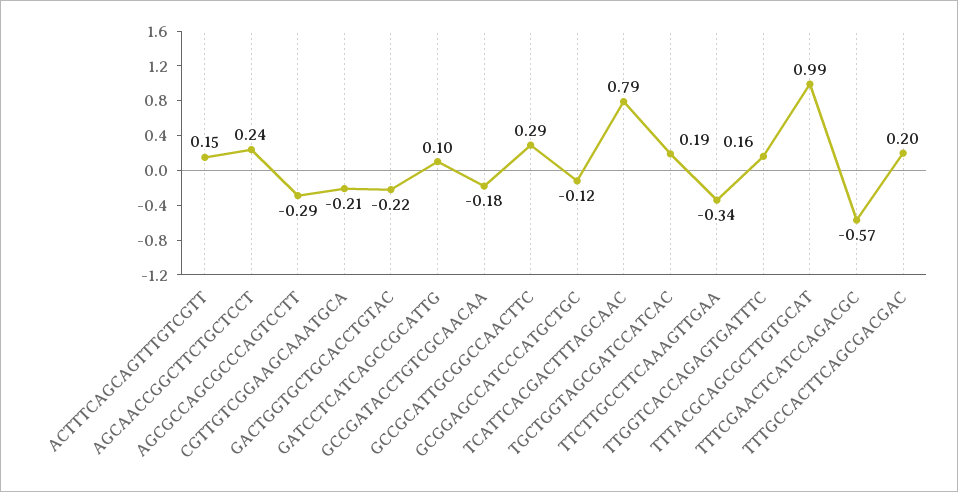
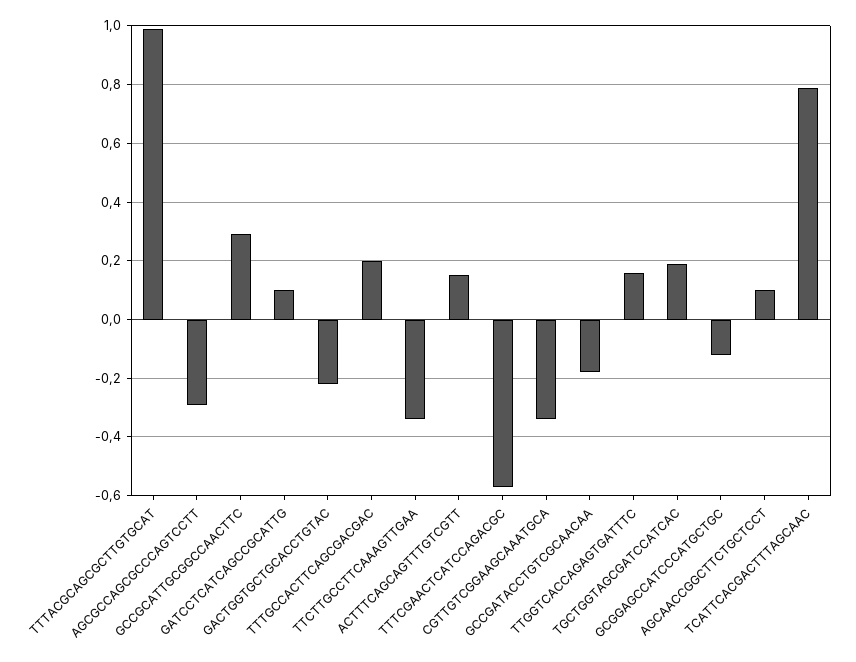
  {
    "ACTTTCAGCAGTTTGTCGTT": 0.15,
-   "AGCAACCGGCTTCTGCTCCT": 0.24,
+   "AGCAACCGGCTTCTGCTCCT": 0.1,
    "AGCGCCAGCGCCCAGTCCTT": -0.29,
-   "CGTTGTCGGAAGCAAATGCA": -0.21,
+   "CGTTGTCGGAAGCAAATGCA": -0.35,
    "GACTGGTGCTGCACCTGTAC": -0.22,
    "GATCCTCATCAGCCGCATTG": 0.1,
    "GCCGATACCTGTCGCAACAA": -0.18,
    "GCCGCATTGCGGCCAACTTC": 0.29,
    "GCGGAGCCATCCCATGCTGC": -0.12,
    "TCATTCACGACTTTAGCAAC": 0.79,
    "TGCTGGTAGCGATCCATCAC": 0.19,
    "TTCTTGCCTTCAAAGTTGAA": -0.34,
    "TTGGTCACCAGAGTGATTTC": 0.16,
    "TTTACGCAGCGCTTGTGCAT": 0.99,
    "TTTCGAACTCATCCAGACGC": -0.57,
    "TTTGCCACTTCAGCGACGAC": 0.2
  }

